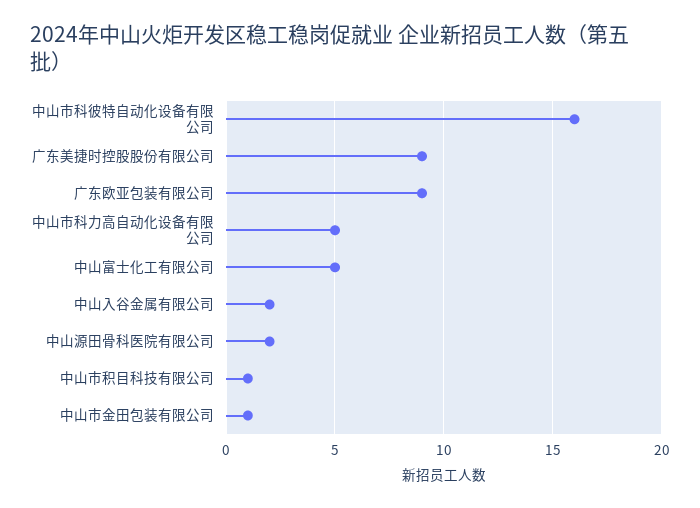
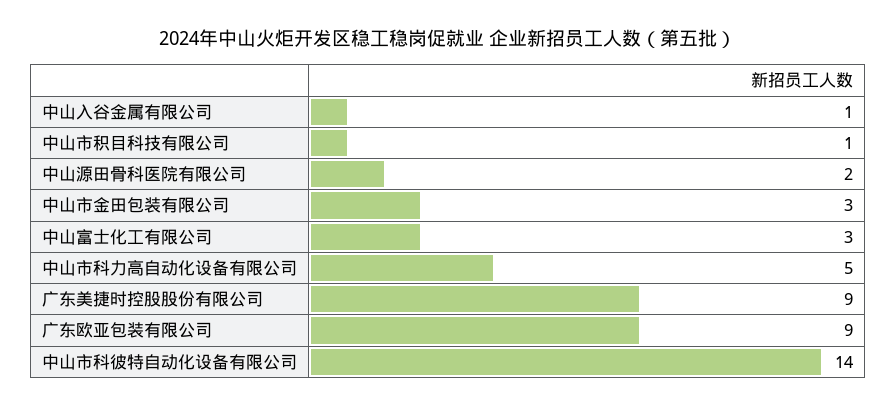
  {
-   "中山市科彼特自动化设备有限公司": 16,
+   "中山市科彼特自动化设备有限公司": 14,
    "广东美捷时控股股份有限公司": 9,
    "广东欧亚包装有限公司": 9,
    "中山市科力高自动化设备有限公司": 5,
-   "中山富士化工有限公司": 5,
+   "中山富士化工有限公司": 3,
-   "中山入谷金属有限公司": 2,
+   "中山入谷金属有限公司": 1,
    "中山源田骨科医院有限公司": 2,
    "中山市积目科技有限公司": 1,
-   "中山市金田包装有限公司": 1
+   "中山市金田包装有限公司": 3
  }

